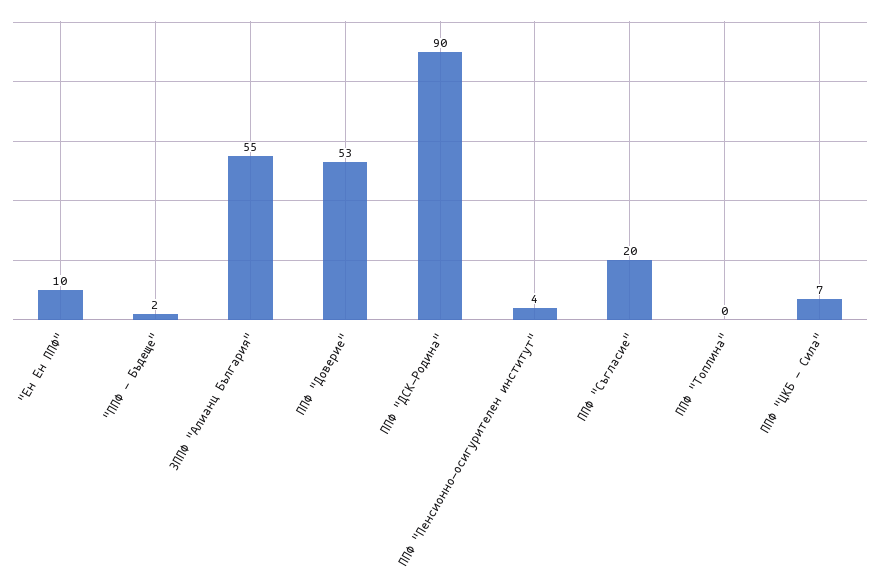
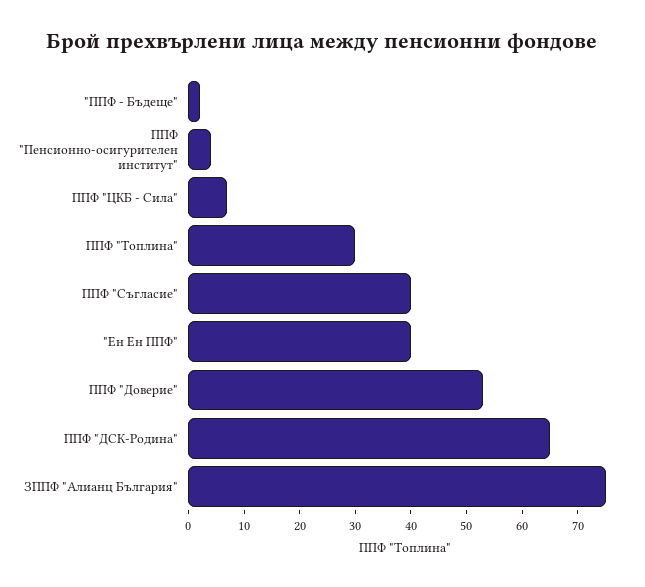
  {
-   "\"Ен Ен ППФ\"": 10,
+   "\"Ен Ен ППФ\"": 40,
    "\"ППФ - Бъдеще\"": 2,
-   "ЗППФ \"Алианц България\"": 55,
+   "ЗППФ \"Алианц България\"": 75,
    "ППФ \"Доверие\"": 53,
-   "ППФ \"ДСК-Родина\"": 90,
+   "ППФ \"ДСК-Родина\"": 65,
    "ППФ \"Пенсионно-осигурителен институт\"": 4,
-   "ППФ \"Съгласие\"": 20,
+   "ППФ \"Съгласие\"": 40,
-   "ППФ \"Топлина\"": 0,
+   "ППФ \"Топлина\"": 30,
    "ППФ \"ЦКБ - Сила\"": 7
  }

